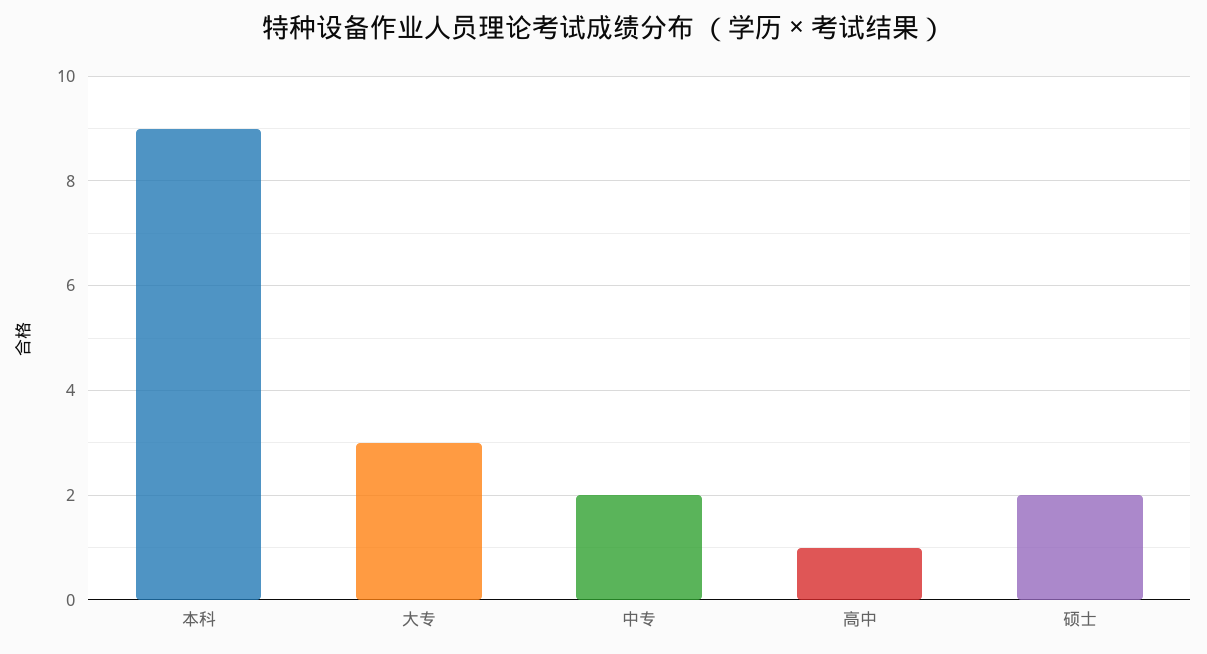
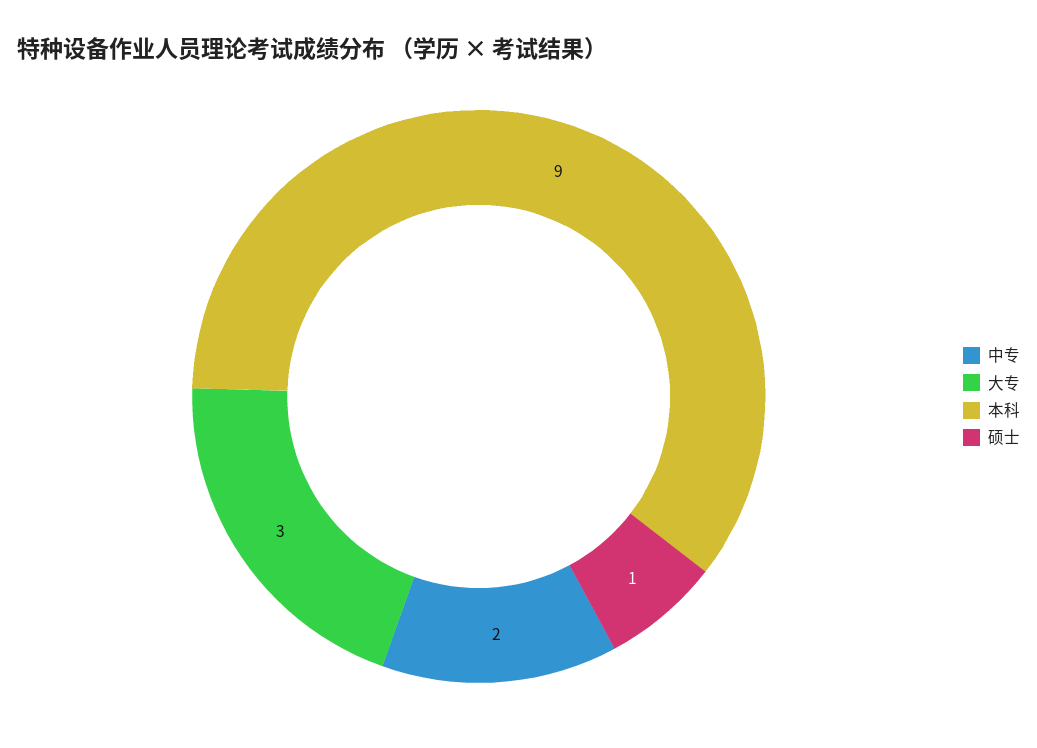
  {
    "本科": 9,
    "大专": 3,
    "中专": 2,
-   "高中": 1,
-   "硕士": 2
+   "硕士": 1
  }

